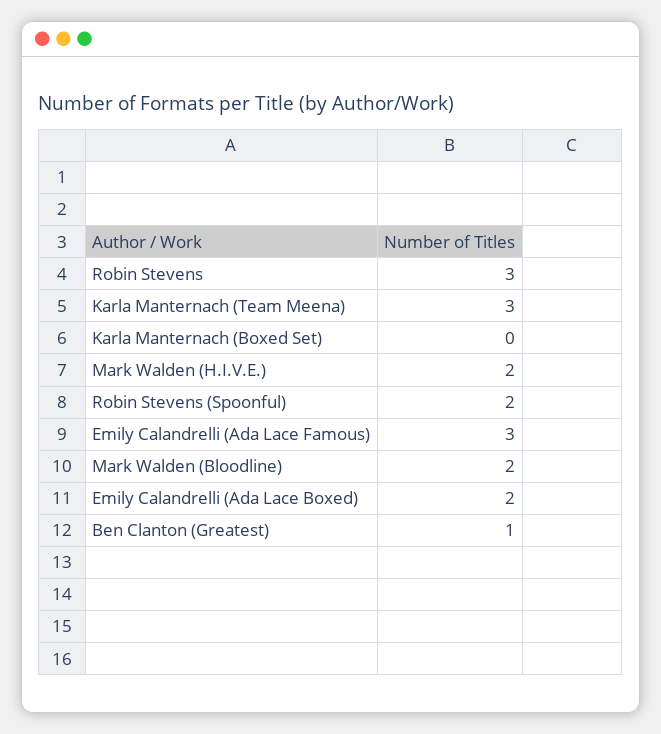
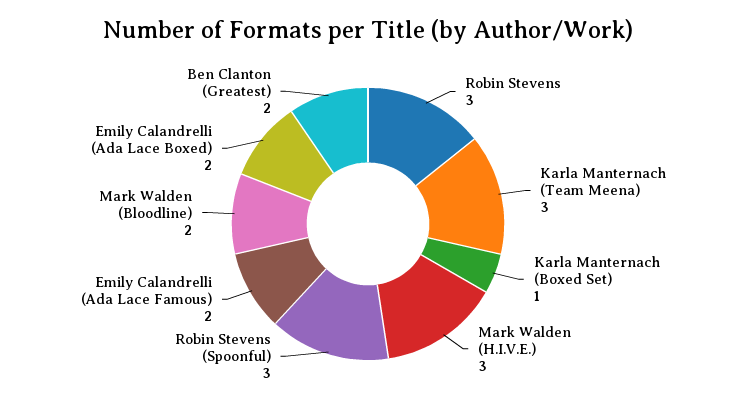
  {
    "Robin Stevens": 3,
    "Karla Manternach (Team Meena)": 3,
-   "Karla Manternach (Boxed Set)": 0,
+   "Karla Manternach (Boxed Set)": 1,
-   "Mark Walden (H.I.V.E.)": 2,
+   "Mark Walden (H.I.V.E.)": 3,
-   "Robin Stevens (Spoonful)": 2,
+   "Robin Stevens (Spoonful)": 3,
-   "Emily Calandrelli (Ada Lace Famous)": 3,
+   "Emily Calandrelli (Ada Lace Famous)": 2,
    "Mark Walden (Bloodline)": 2,
    "Emily Calandrelli (Ada Lace Boxed)": 2,
-   "Ben Clanton (Greatest)": 1
+   "Ben Clanton (Greatest)": 2
  }

